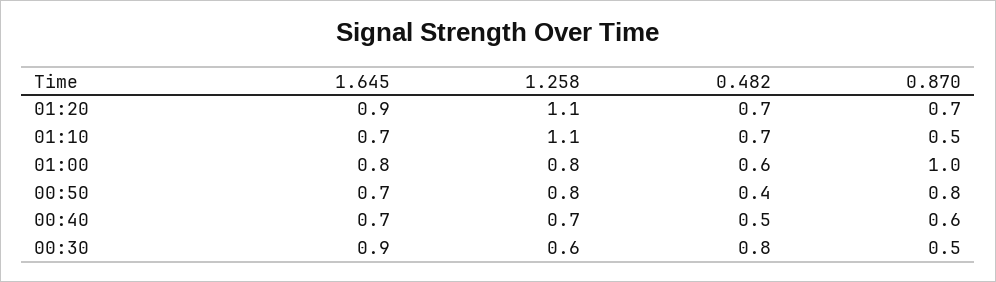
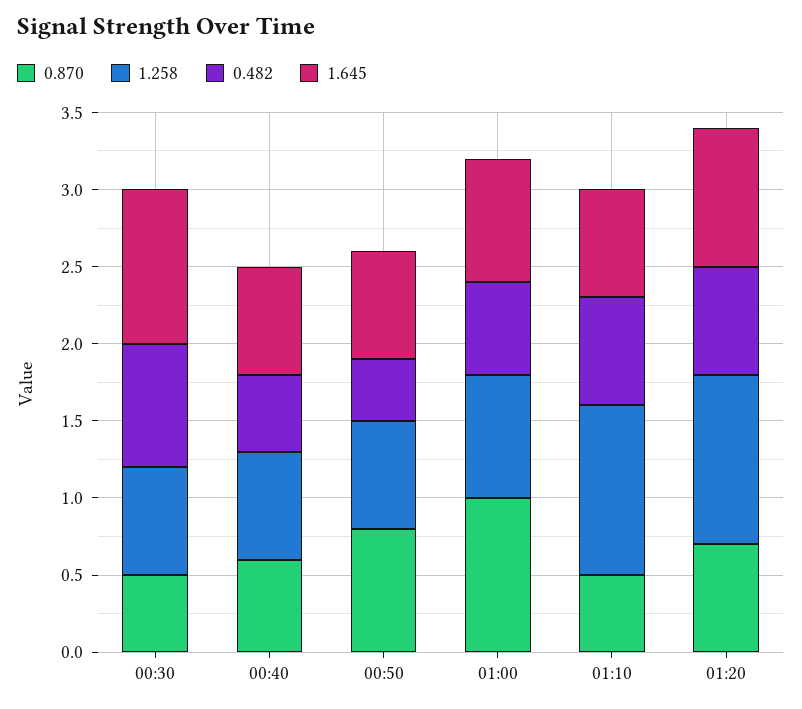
  {
    "1.645": {
      "01:20": 0.9,
      "01:10": 0.7,
      "01:00": 0.8,
      "00:50": 0.7,
      "00:40": 0.7,
-     "00:30": 0.9
+     "00:30": 1
    },
    "1.258": {
      "01:20": 1.1,
      "01:10": 1.1,
      "01:00": 0.8,
-     "00:50": 0.8,
+     "00:50": 0.7,
      "00:40": 0.7,
-     "00:30": 0.6
+     "00:30": 0.7
    },
    "0.482": {
      "01:20": 0.7,
      "01:10": 0.7,
      "01:00": 0.6,
      "00:50": 0.4,
      "00:40": 0.5,
      "00:30": 0.8
    },
    "0.870": {
      "01:20": 0.7,
      "01:10": 0.5,
      "01:00": 1,
      "00:50": 0.8,
      "00:40": 0.6,
      "00:30": 0.5
    }
  }

